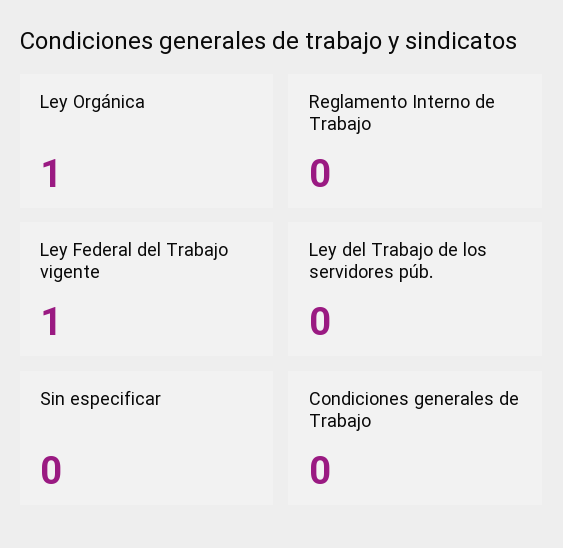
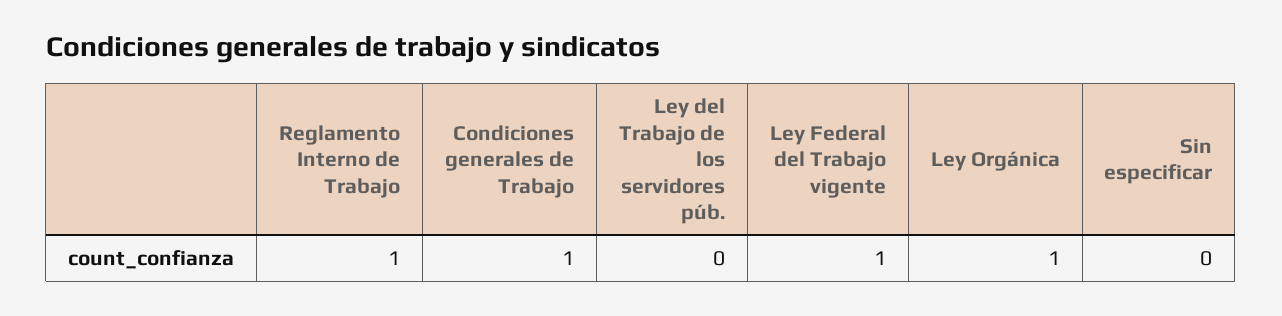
  {
    "Ley Orgánica": 1,
-   "Reglamento Interno de Trabajo": 0,
+   "Reglamento Interno de Trabajo": 1,
    "Ley Federal del Trabajo vigente": 1,
    "Ley del Trabajo de los servidores púb.": 0,
    "Sin especificar": 0,
-   "Condiciones generales de Trabajo": 0
+   "Condiciones generales de Trabajo": 1
  }

